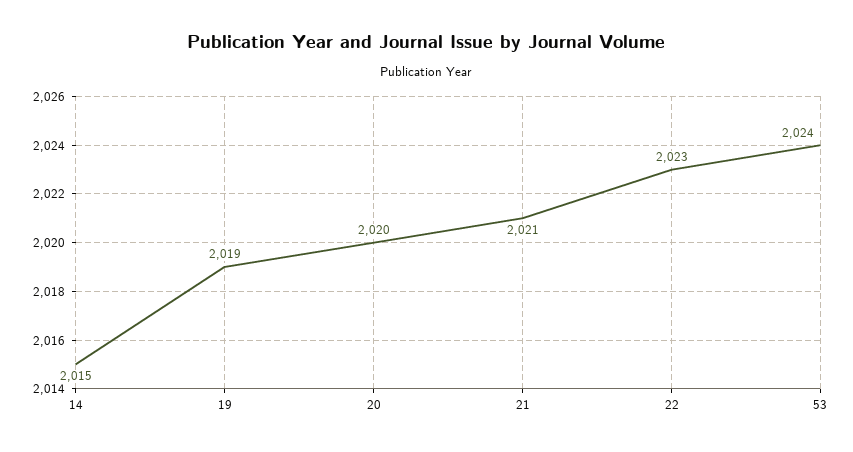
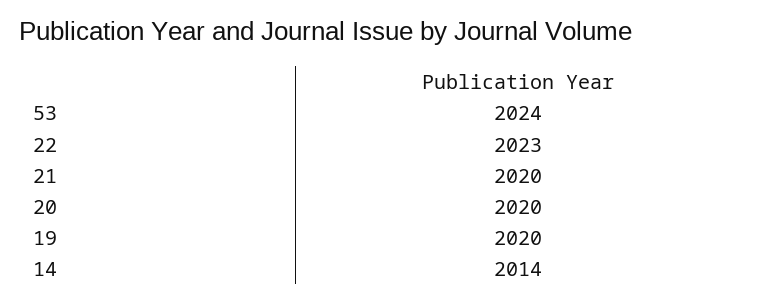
  {
-   "14": 2015,
+   "14": 2014,
-   "19": 2019,
+   "19": 2020,
    "20": 2020,
-   "21": 2021,
+   "21": 2020,
    "22": 2023,
    "53": 2024
  }

